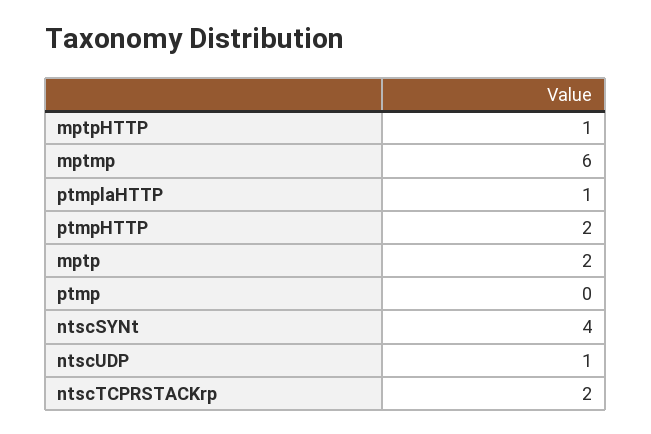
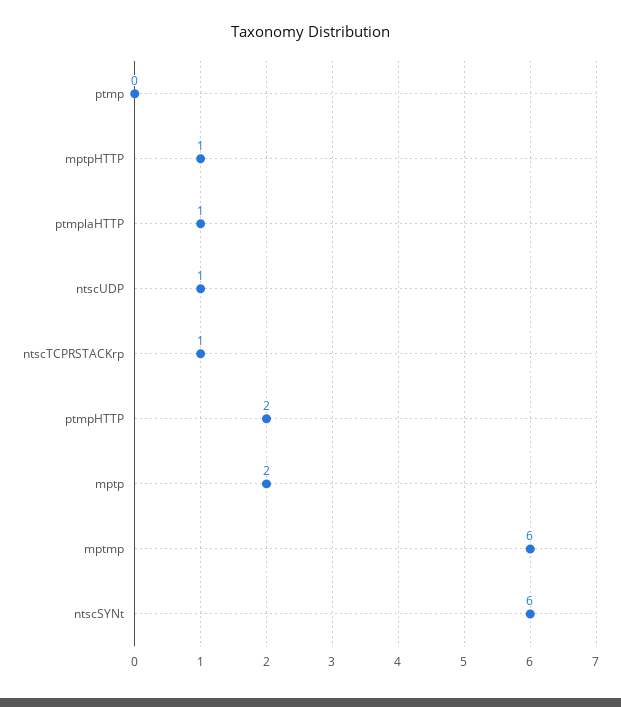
  {
    "mptpHTTP": 1,
    "mptmp": 6,
    "ptmplaHTTP": 1,
    "ptmpHTTP": 2,
    "mptp": 2,
    "ptmp": 0,
-   "ntscSYNt": 4,
+   "ntscSYNt": 6,
    "ntscUDP": 1,
-   "ntscTCPRSTACKrp": 2
+   "ntscTCPRSTACKrp": 1
  }

